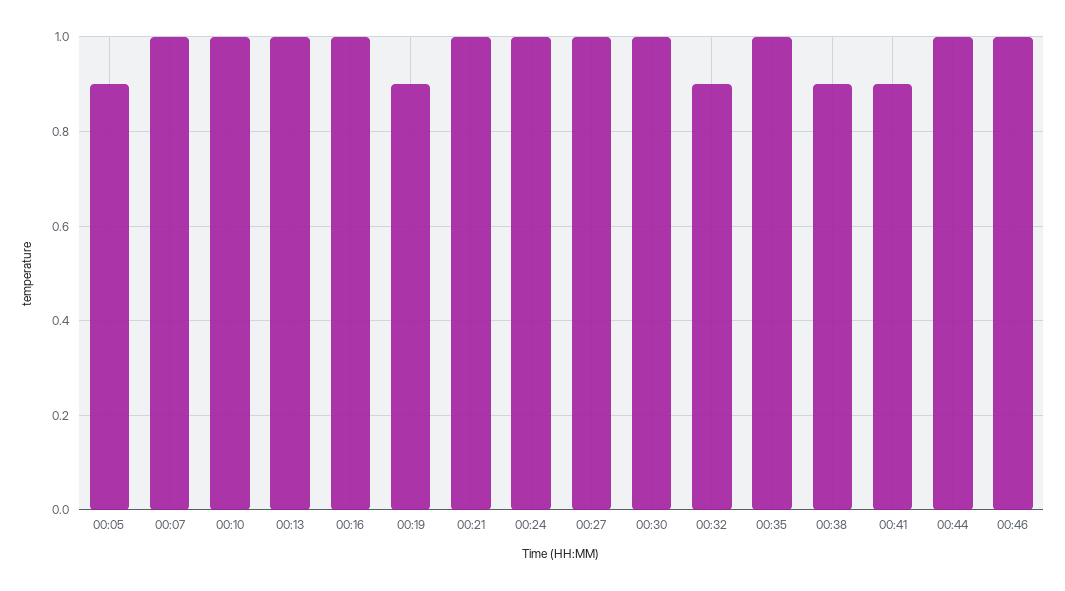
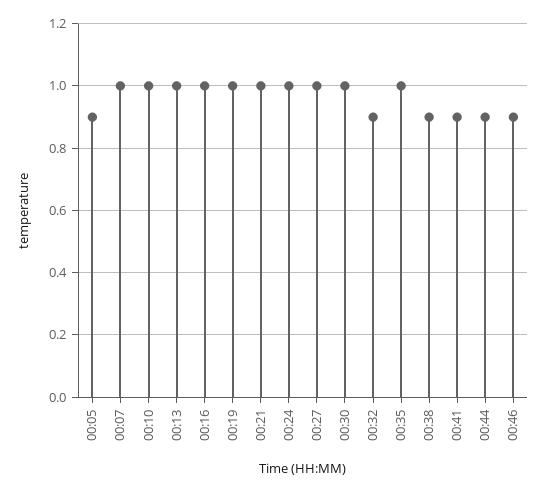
  {
    "00:05": 0.9,
    "00:07": 1,
    "00:10": 1,
    "00:13": 1,
    "00:16": 1,
-   "00:19": 0.9,
+   "00:19": 1,
    "00:21": 1,
    "00:24": 1,
    "00:27": 1,
    "00:30": 1,
    "00:32": 0.9,
    "00:35": 1,
    "00:38": 0.9,
    "00:41": 0.9,
-   "00:44": 1,
+   "00:44": 0.9,
-   "00:46": 1
+   "00:46": 0.9
  }

